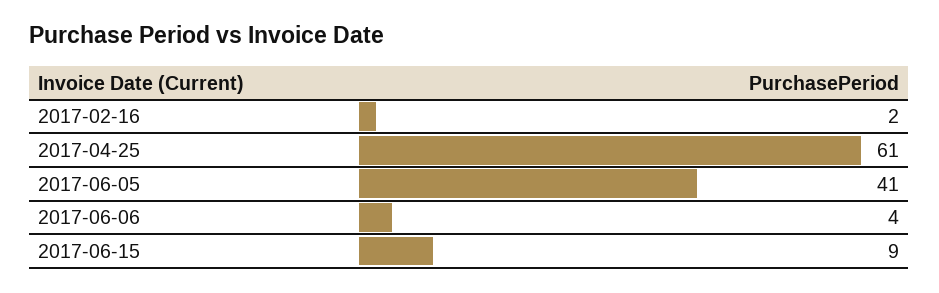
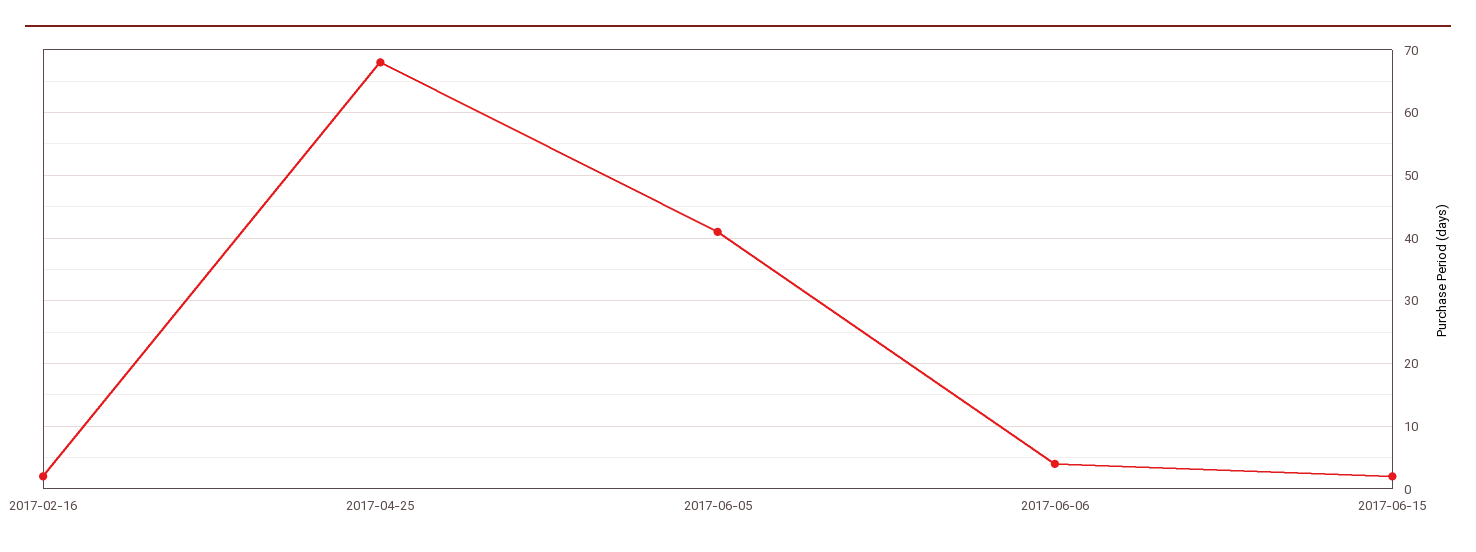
  {
    "2017-02-16": 2,
-   "2017-04-25": 61,
+   "2017-04-25": 68,
    "2017-06-05": 41,
    "2017-06-06": 4,
-   "2017-06-15": 9
+   "2017-06-15": 2
  }

